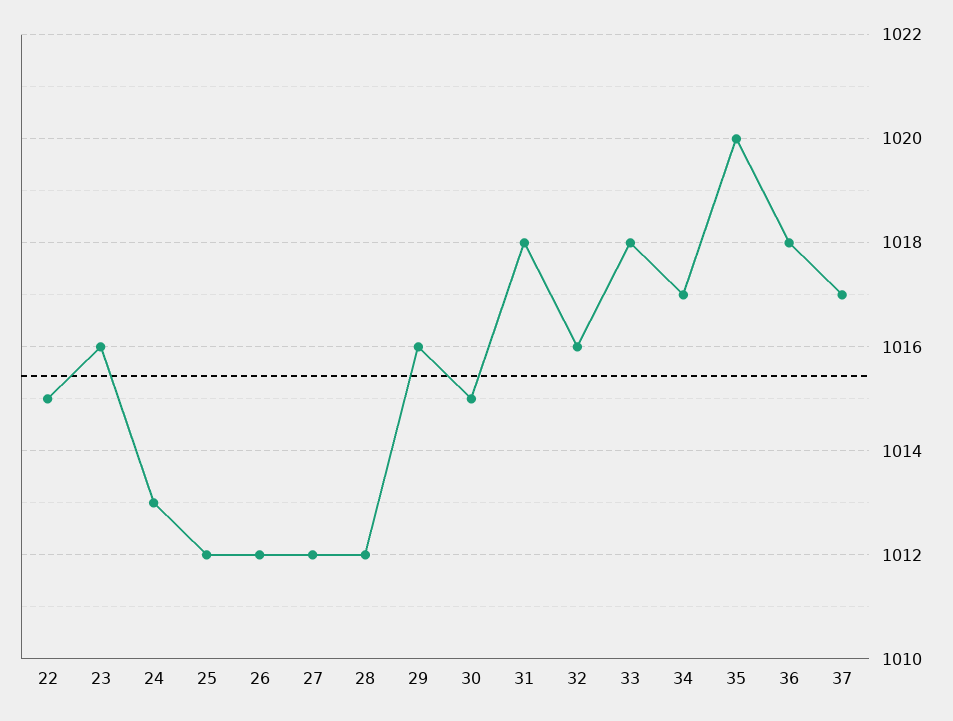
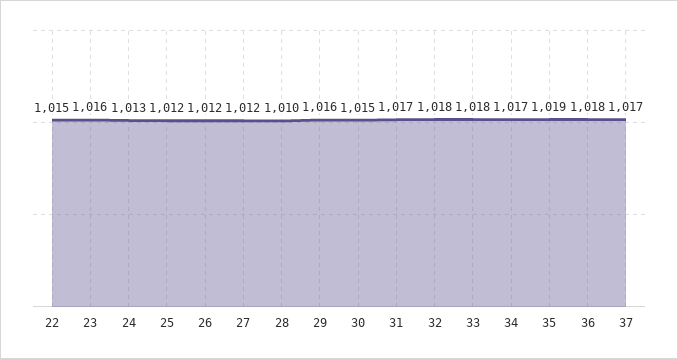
  {
    "22": 1015,
    "23": 1016,
    "24": 1013,
    "25": 1012,
    "26": 1012,
    "27": 1012,
-   "28": 1012,
+   "28": 1010,
    "29": 1016,
    "30": 1015,
-   "31": 1018,
+   "31": 1017,
-   "32": 1016,
+   "32": 1018,
    "33": 1018,
    "34": 1017,
-   "35": 1020,
+   "35": 1019,
    "36": 1018,
    "37": 1017
  }

